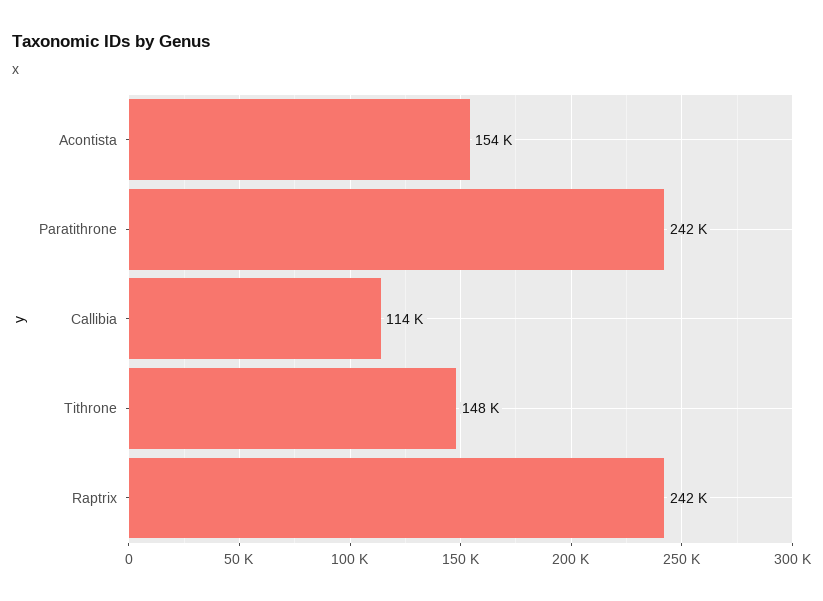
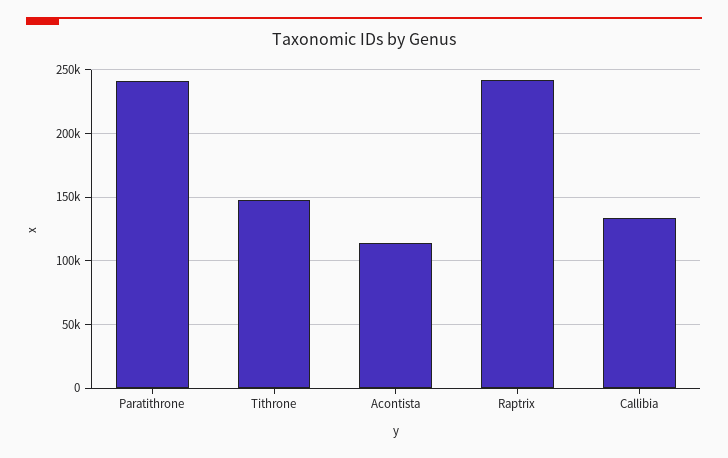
  {
-   "Acontista": 154000,
+   "Acontista": 115000,
    "Paratithrone": 242000,
-   "Callibia": 114000,
+   "Callibia": 135000,
    "Tithrone": 148000,
    "Raptrix": 242000
  }

